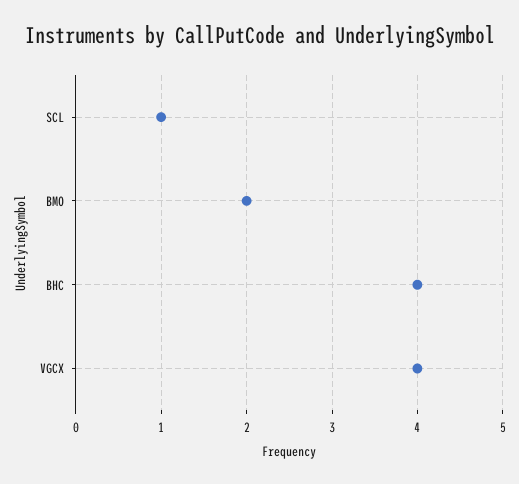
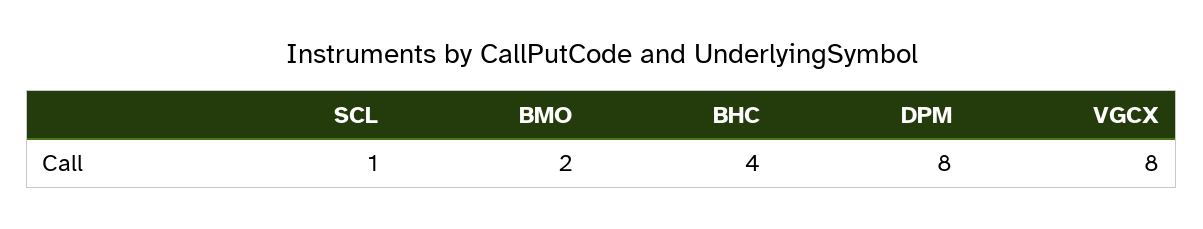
  {
    "SCL": 1,
    "BMO": 2,
    "BHC": 4,
-   "VGCX": 4
+   "VGCX": 8,
+   "DPM": 8
  }

